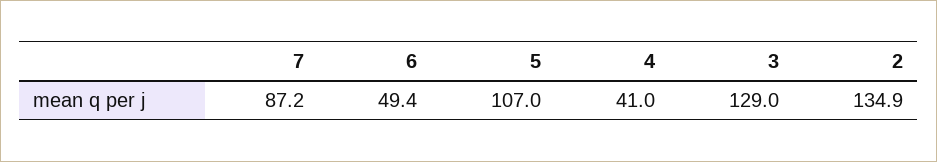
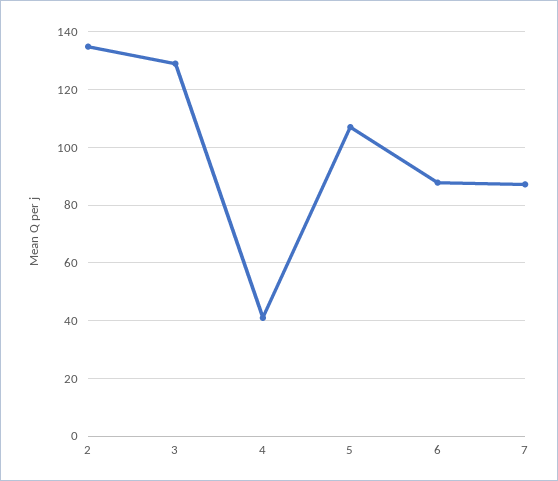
  {
    "7": 87.2,
-   "6": 49.4,
+   "6": 87.5,
    "5": 107,
    "4": 41,
    "3": 129,
    "2": 134.9
  }

